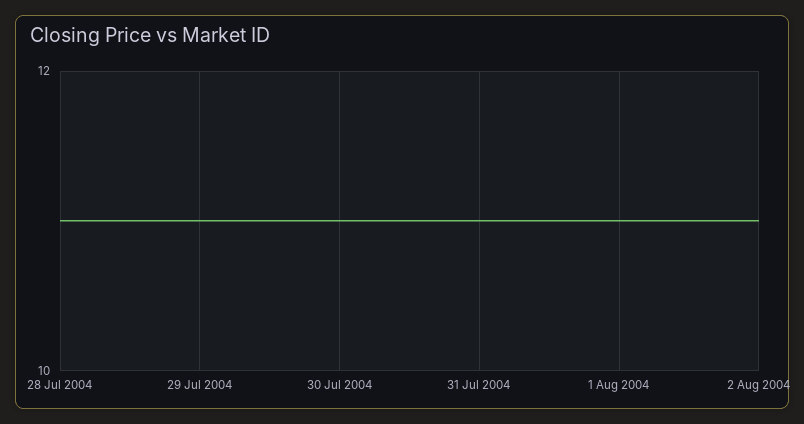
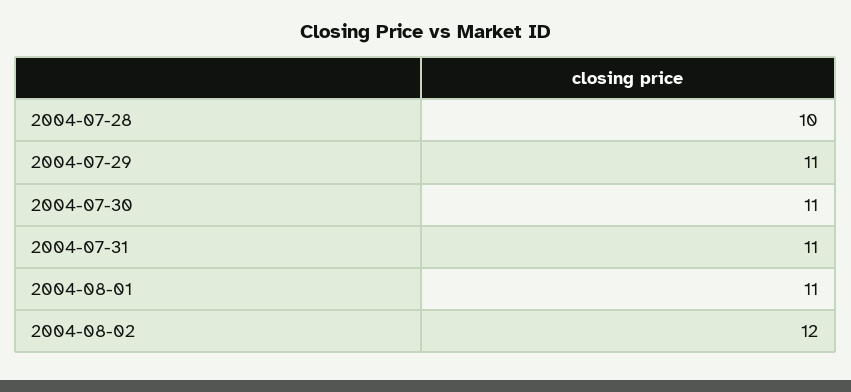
  {
-   "28 Jul 2004": 11,
+   "28 Jul 2004": 10,
    "29 Jul 2004": 11,
    "30 Jul 2004": 11,
    "31 Jul 2004": 11,
    "1 Aug 2004": 11,
-   "2 Aug 2004": 11
+   "2 Aug 2004": 12
  }

